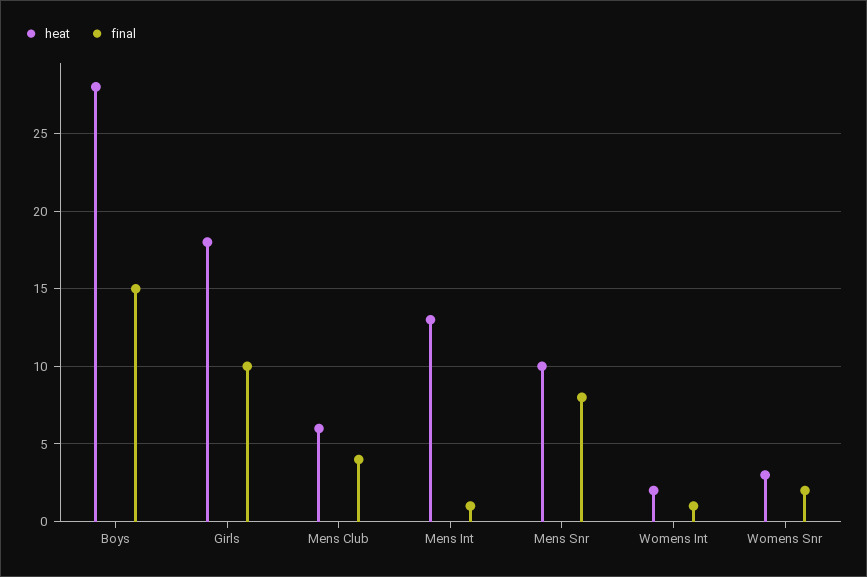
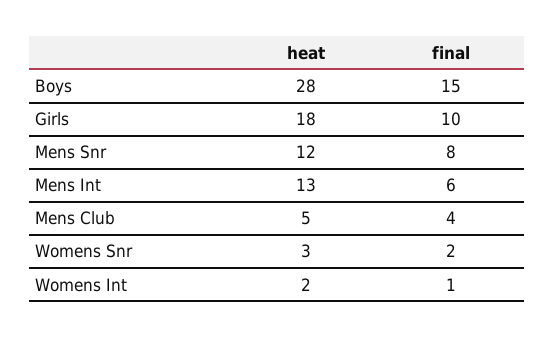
  {
    "heat": {
      "Boys": 28,
      "Girls": 18,
-     "Mens Club": 6,
+     "Mens Club": 5,
      "Mens Int": 13,
-     "Mens Snr": 10,
+     "Mens Snr": 12,
      "Womens Int": 2,
      "Womens Snr": 3
    },
    "final": {
      "Boys": 15,
      "Girls": 10,
      "Mens Club": 4,
-     "Mens Int": 1,
+     "Mens Int": 6,
      "Mens Snr": 8,
      "Womens Int": 1,
      "Womens Snr": 2
    }
  }

